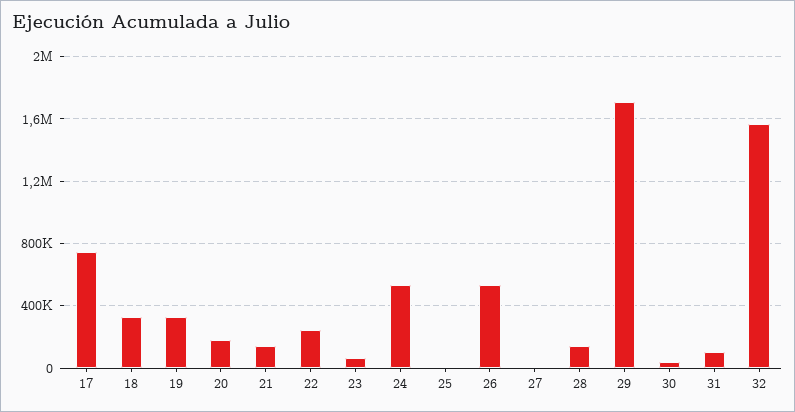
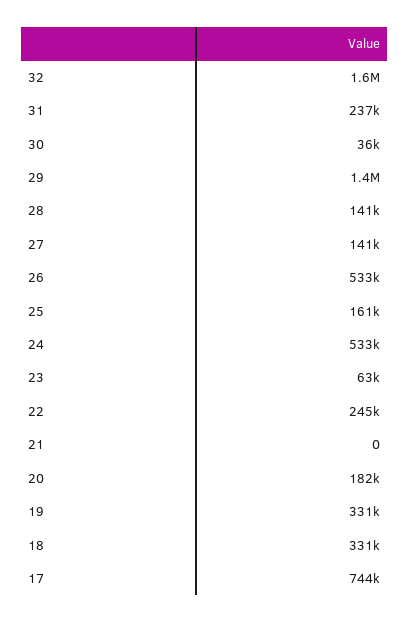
  {
    "17": 744000,
    "18": 331000,
    "19": 331000,
    "20": 182000,
-   "21": 150000,
+   "21": 0,
    "22": 245000,
    "23": 63000,
    "24": 533000,
-   "25": 0,
+   "25": 161000,
    "26": 533000,
-   "27": 0,
+   "27": 141000,
    "28": 141000,
-   "29": 1700000,
+   "29": 1400000,
    "30": 36000,
-   "31": 100000,
+   "31": 237000,
    "32": 1600000
  }

